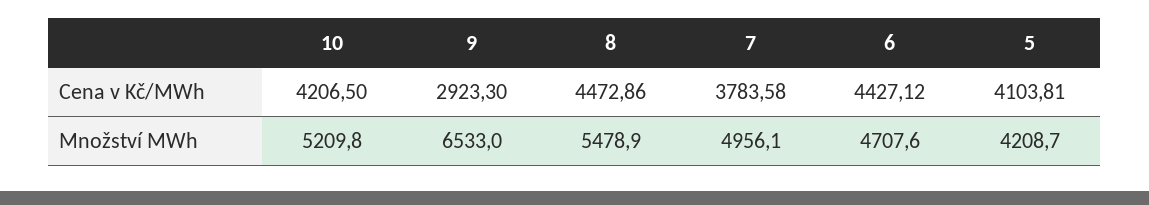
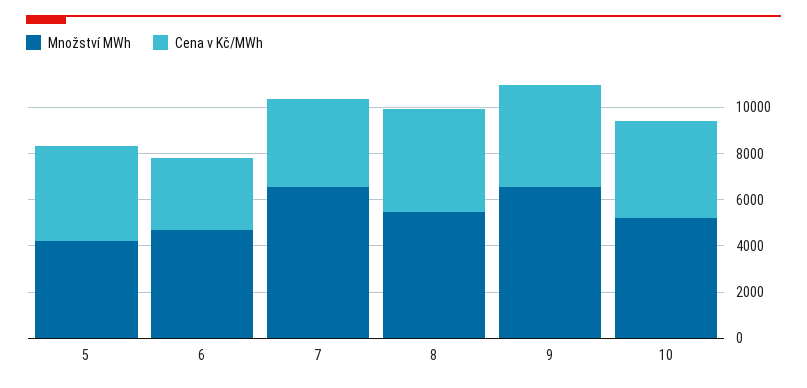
  {
    "Cena v Kč/MWh": {
      "10": 4206.5,
-     "9": 2923.3,
+     "9": 4500,
      "8": 4472.86,
      "7": 3783.58,
-     "6": 4427.12,
+     "6": 3000,
      "5": 4103.81
    },
    "Množství MWh": {
      "10": 5209.8,
      "9": 6533,
      "8": 5478.9,
-     "7": 4956.1,
+     "7": 6500,
      "6": 4707.6,
      "5": 4208.7
    }
  }

